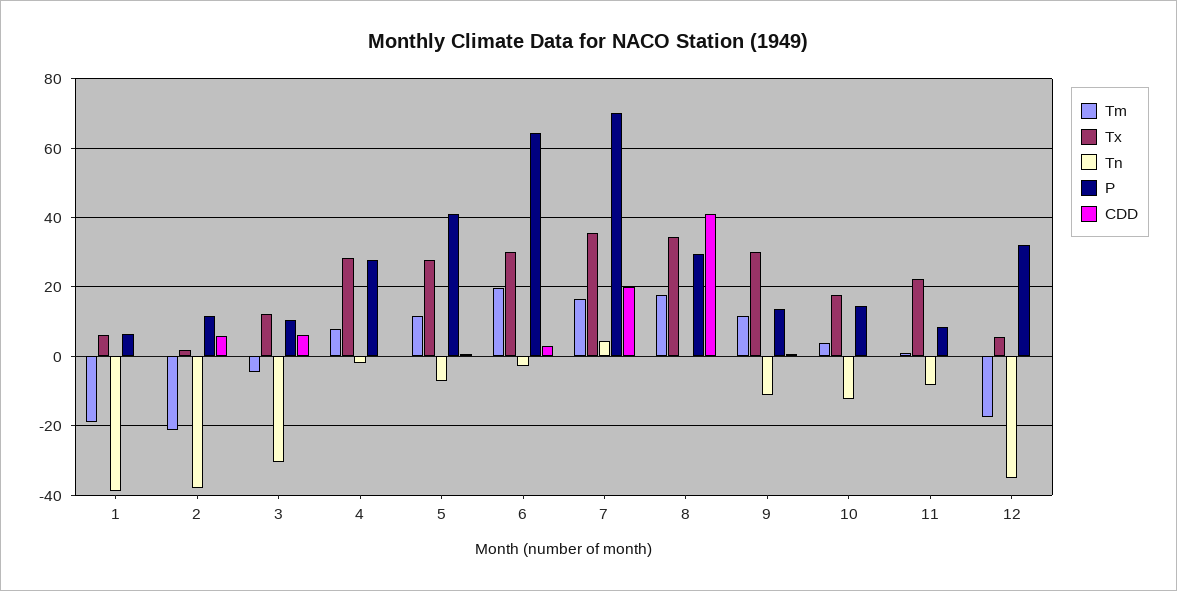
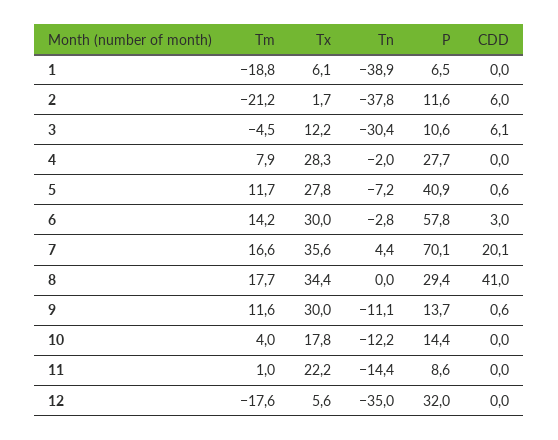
  {
    "Tm": {
      "1": -18.8,
      "2": -21.2,
      "3": -4.5,
      "4": 7.9,
      "5": 11.7,
-     "6": 20,
+     "6": 14.2,
      "7": 16.6,
      "8": 17.7,
      "9": 11.6,
      "10": 4,
      "11": 1,
      "12": -17.6
    },
    "Tx": {
      "1": 6.1,
      "2": 1.7,
      "3": 12.2,
      "4": 28.3,
      "5": 27.8,
      "6": 30,
      "7": 35.6,
      "8": 34.4,
      "9": 30,
      "10": 17.8,
      "11": 22.2,
      "12": 5.6
    },
    "Tn": {
      "1": -38.9,
      "2": -37.8,
      "3": -30.4,
      "4": -2,
      "5": -7.2,
      "6": -2.8,
      "7": 4.4,
      "8": 0,
      "9": -11.1,
      "10": -12.2,
-     "11": -8,
+     "11": -14.4,
      "12": -35
    },
    "P": {
      "1": 6.5,
      "2": 11.6,
      "3": 10.6,
      "4": 27.7,
      "5": 40.9,
-     "6": 64,
+     "6": 57.8,
      "7": 70.1,
      "8": 29.4,
      "9": 13.7,
      "10": 14.4,
      "11": 8.6,
      "12": 32
    },
    "CDD": {
      "1": 0,
      "2": 6,
      "3": 6.1,
      "4": 0,
      "5": 0.6,
      "6": 3,
      "7": 20.1,
      "8": 41,
      "9": 0.6,
      "10": 0,
      "11": 0,
      "12": 0
    }
  }

